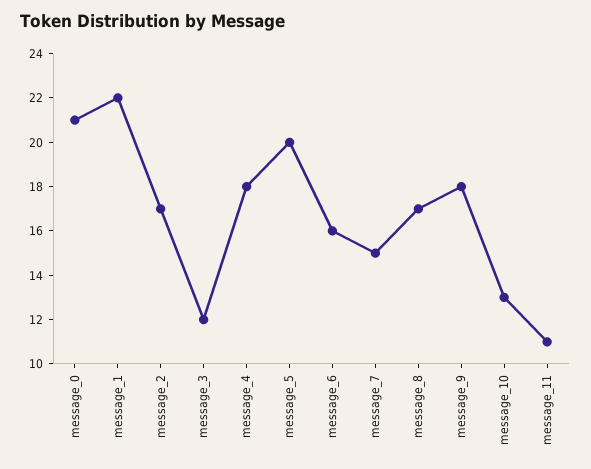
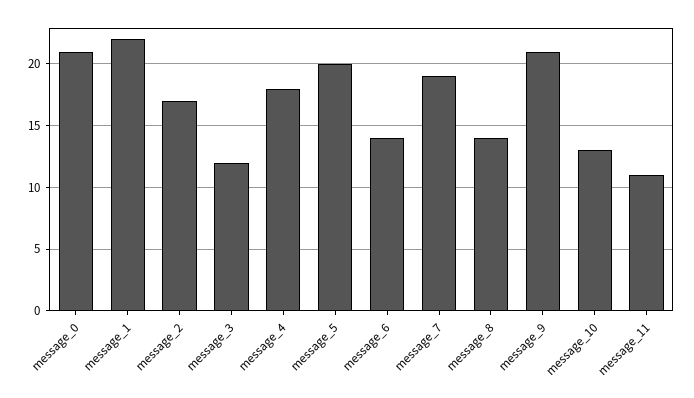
  {
    "message_0": 21,
    "message_1": 22,
    "message_2": 17,
    "message_3": 12,
    "message_4": 18,
    "message_5": 20,
-   "message_6": 16,
+   "message_6": 14,
-   "message_7": 15,
+   "message_7": 19,
-   "message_8": 17,
+   "message_8": 14,
-   "message_9": 18,
+   "message_9": 21,
    "message_10": 13,
    "message_11": 11
  }

